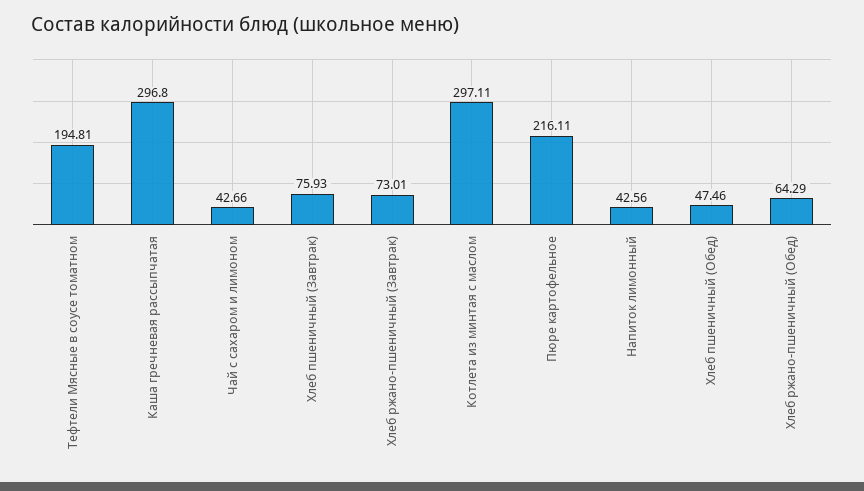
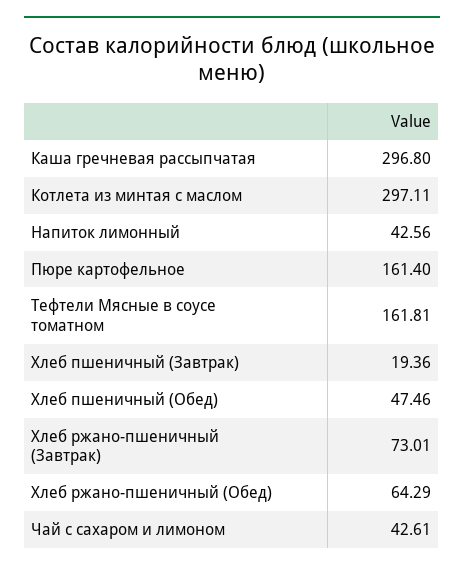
  {
-   "Тефтели Мясные в соусе томатном": 194.81,
+   "Тефтели Мясные в соусе томатном": 161.81,
    "Каша гречневая рассыпчатая": 296.8,
-   "Чай с сахаром и лимоном": 42.66,
+   "Чай с сахаром и лимоном": 42.61,
-   "Хлеб пшеничный (Завтрак)": 75.93,
+   "Хлеб пшеничный (Завтрак)": 19.36,
    "Хлеб ржано-пшеничный (Завтрак)": 73.01,
    "Котлета из минтая с маслом": 297.11,
-   "Пюре картофельное": 216.11,
+   "Пюре картофельное": 161.4,
    "Напиток лимонный": 42.56,
    "Хлеб пшеничный (Обед)": 47.46,
    "Хлеб ржано-пшеничный (Обед)": 64.29
  }

